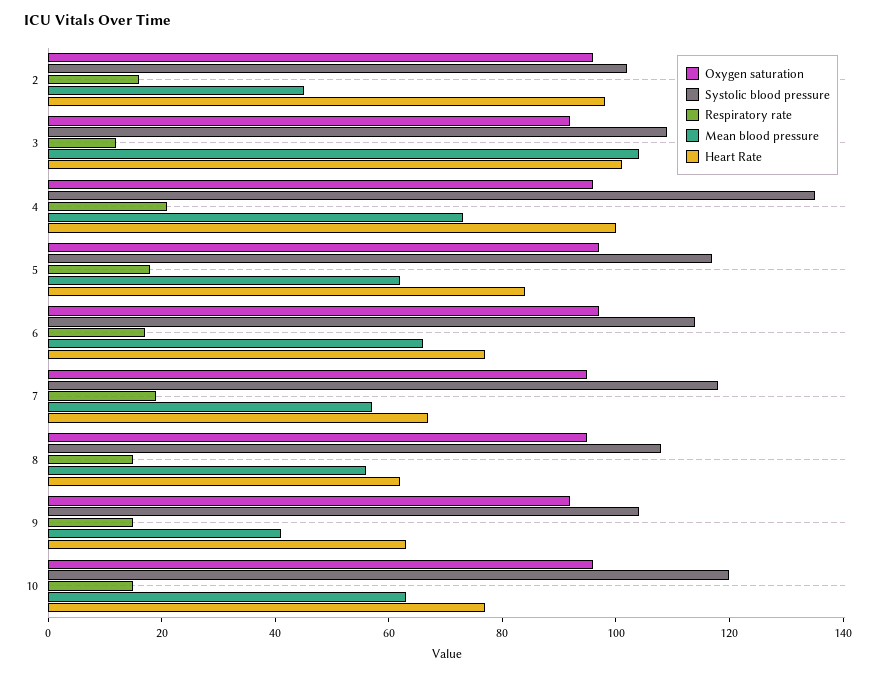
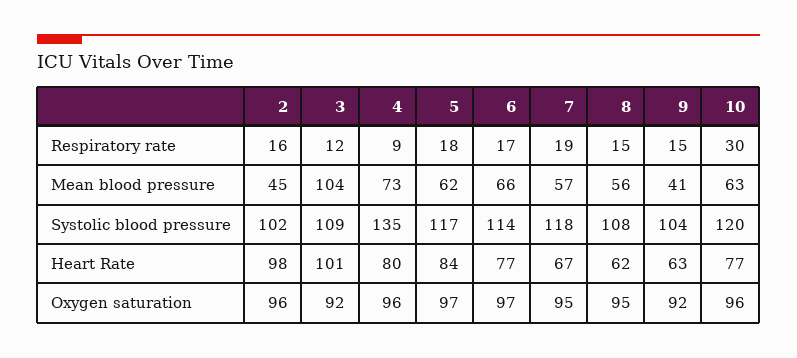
  {
    "Oxygen saturation": {
      "2": 96,
      "3": 92,
      "4": 96,
      "5": 97,
      "6": 97,
      "7": 95,
      "8": 95,
      "9": 92,
      "10": 96
    },
    "Systolic blood pressure": {
      "2": 102,
      "3": 109,
      "4": 135,
      "5": 117,
      "6": 114,
      "7": 118,
      "8": 108,
      "9": 104,
      "10": 120
    },
    "Respiratory rate": {
      "2": 16,
      "3": 12,
-     "4": 20,
+     "4": 9,
      "5": 18,
      "6": 17,
      "7": 19,
      "8": 15,
      "9": 15,
-     "10": 15
+     "10": 30
    },
    "Mean blood pressure": {
      "2": 45,
      "3": 104,
      "4": 73,
      "5": 62,
      "6": 66,
      "7": 57,
      "8": 56,
      "9": 41,
      "10": 63
    },
    "Heart Rate": {
      "2": 98,
      "3": 101,
-     "4": 100,
+     "4": 80,
      "5": 84,
      "6": 77,
      "7": 67,
      "8": 62,
      "9": 63,
      "10": 77
    }
  }

